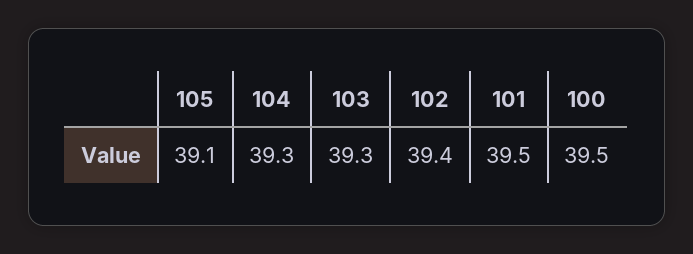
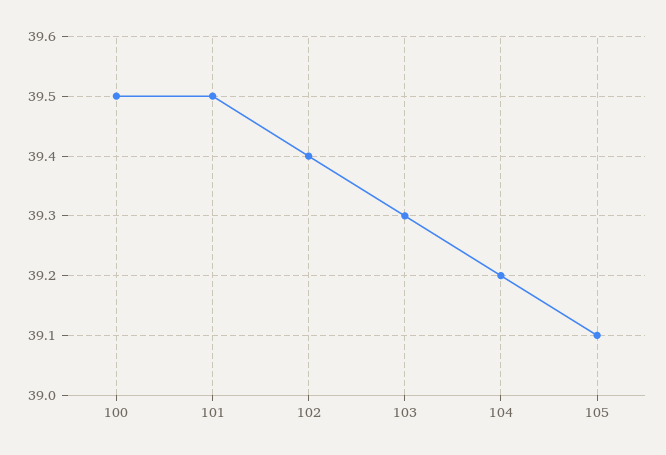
  {
    "105": 39.1,
-   "104": 39.3,
+   "104": 39.2,
    "103": 39.3,
    "102": 39.4,
    "101": 39.5,
    "100": 39.5
  }

